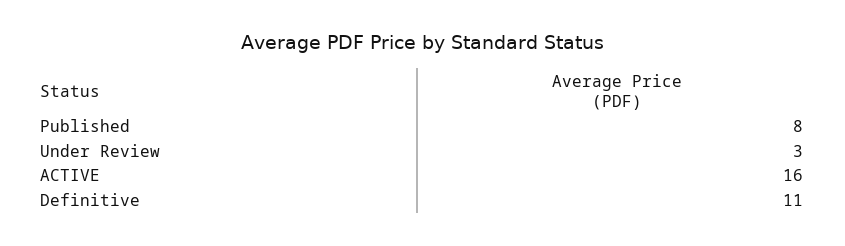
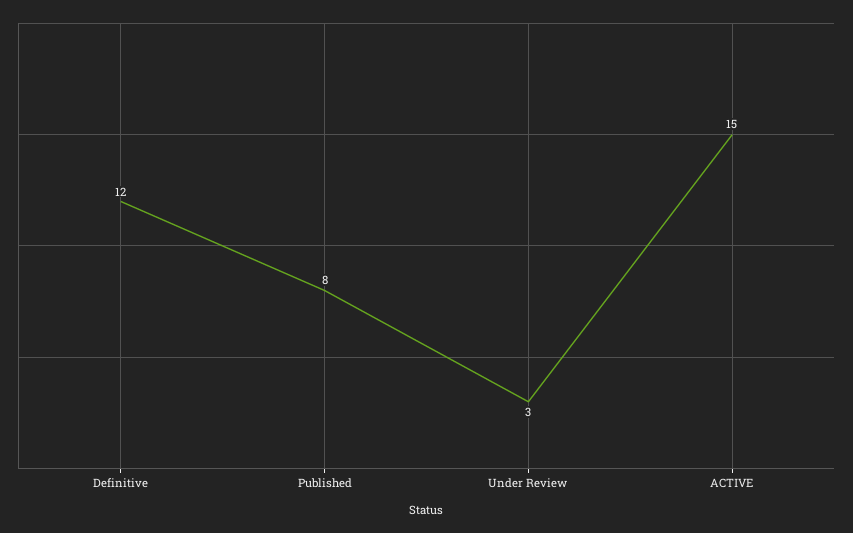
  {
    "Published": 8,
    "Under Review": 3,
-   "ACTIVE": 16,
+   "ACTIVE": 15,
-   "Definitive": 11
+   "Definitive": 12
  }

